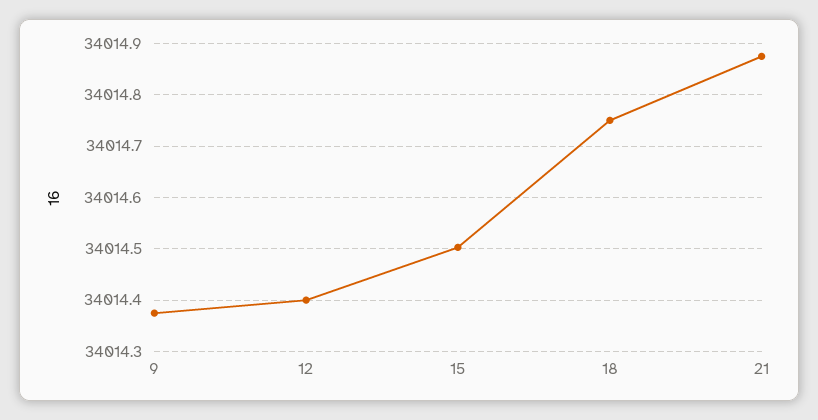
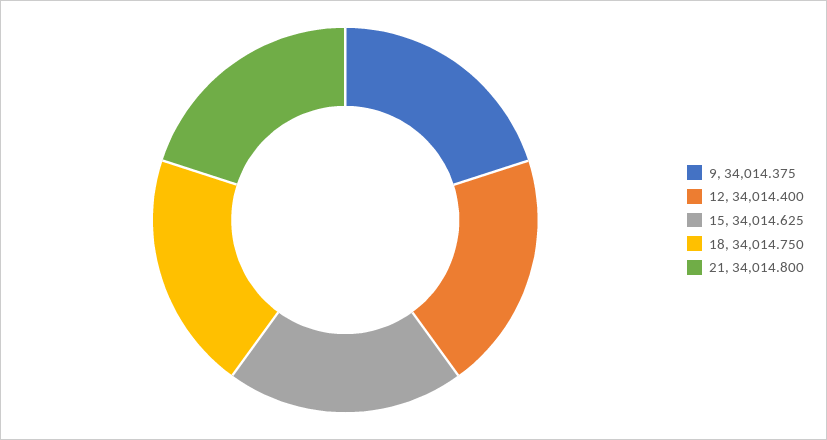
  {
    "9": 34014.375,
    "12": 34014.4,
-   "15": 34014.5,
+   "15": 34014.625,
    "18": 34014.75,
-   "21": 34014.88
+   "21": 34014.8
  }

